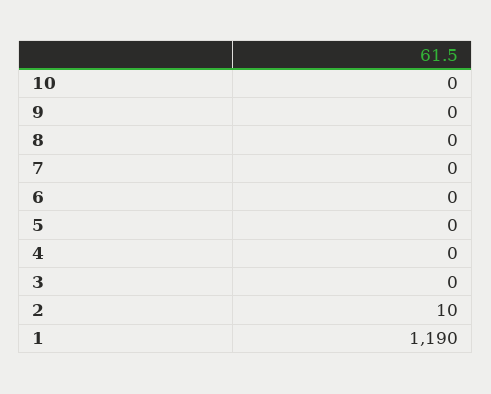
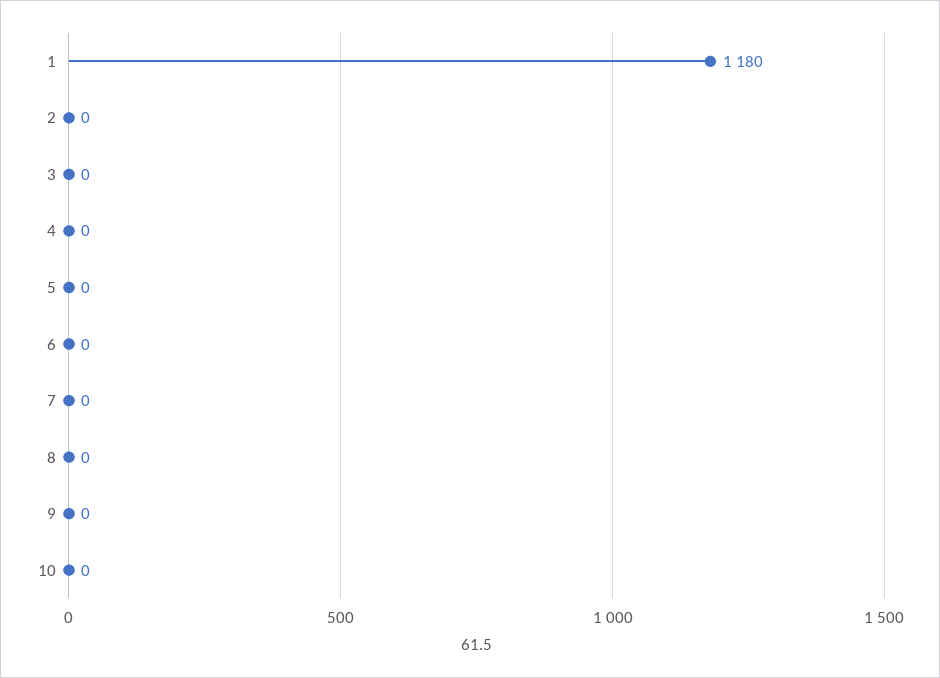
  {
    "10": 0,
    "9": 0,
    "8": 0,
    "7": 0,
    "6": 0,
    "5": 0,
    "4": 0,
    "3": 0,
-   "2": 10,
+   "2": 0,
-   "1": 1190
+   "1": 1180
  }

